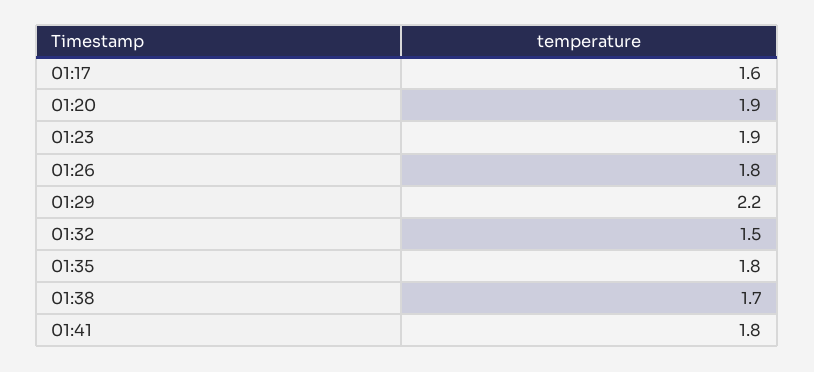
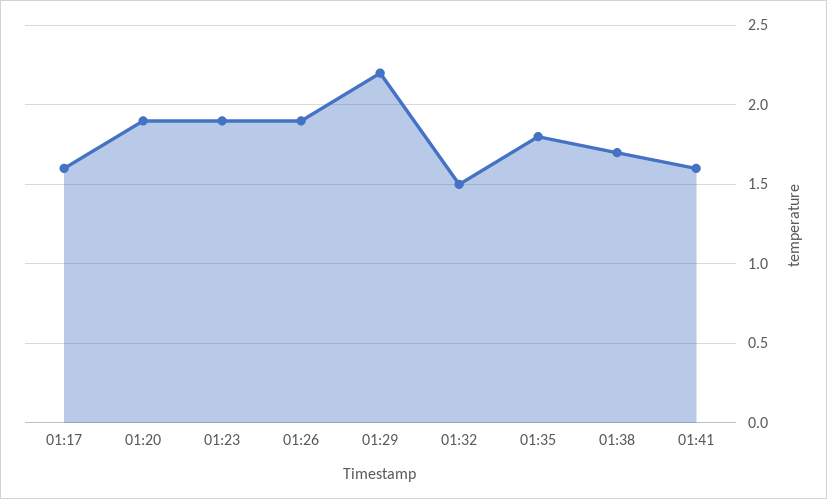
  {
    "01:17": 1.6,
    "01:20": 1.9,
    "01:23": 1.9,
-   "01:26": 1.8,
+   "01:26": 1.9,
    "01:29": 2.2,
    "01:32": 1.5,
    "01:35": 1.8,
    "01:38": 1.7,
-   "01:41": 1.8
+   "01:41": 1.6
  }

